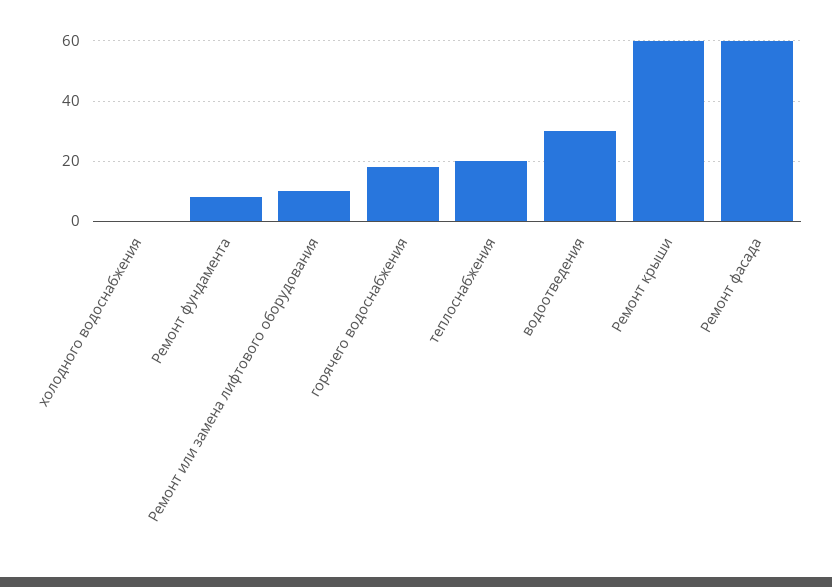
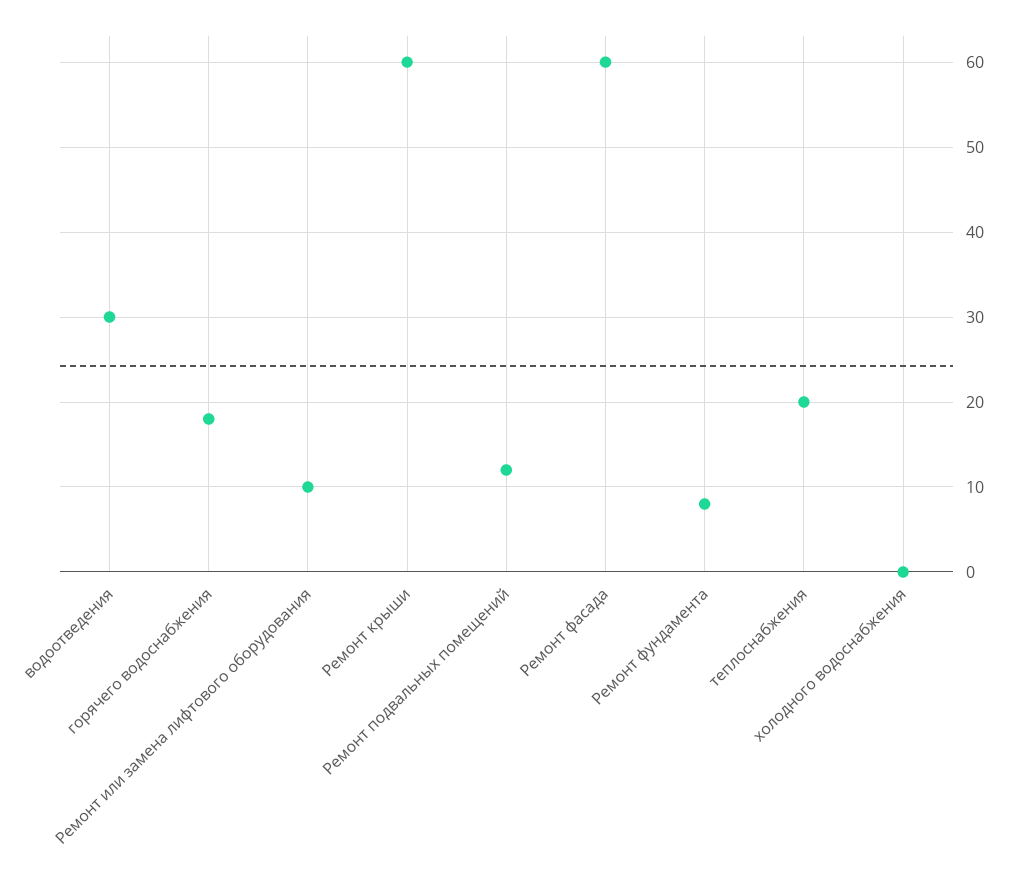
  {
    "холодного водоснабжения": 0,
    "Ремонт фундамента": 8,
    "Ремонт или замена лифтового оборудования": 10,
    "горячего водоснабжения": 18,
    "теплоснабжения": 20,
    "водоотведения": 30,
    "Ремонт крыши": 60,
-   "Ремонт фасада": 60
+   "Ремонт фасада": 60,
+   "Ремонт подвальных помещений": 12
  }

